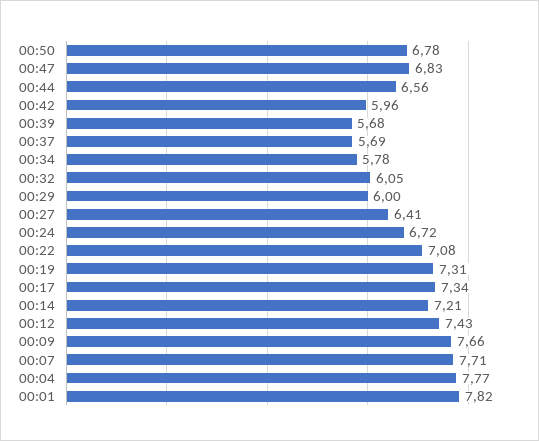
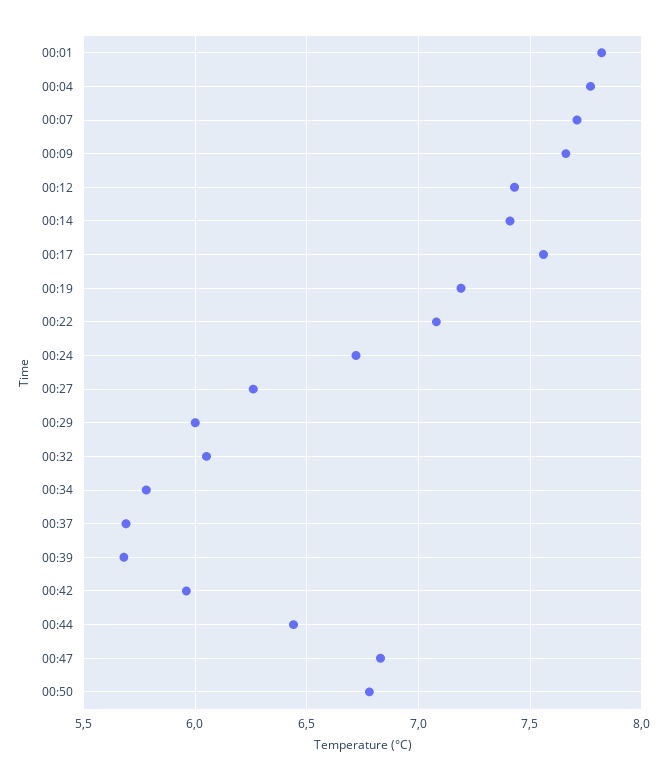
  {
    "00:50": 6.78,
    "00:47": 6.83,
-   "00:44": 6.56,
+   "00:44": 6.45,
    "00:42": 5.96,
    "00:39": 5.68,
    "00:37": 5.69,
    "00:34": 5.78,
    "00:32": 6.05,
    "00:29": 6,
-   "00:27": 6.41,
+   "00:27": 6.25,
    "00:24": 6.72,
    "00:22": 7.08,
-   "00:19": 7.31,
+   "00:19": 7.2,
-   "00:17": 7.34,
+   "00:17": 7.55,
-   "00:14": 7.21,
+   "00:14": 7.4,
    "00:12": 7.43,
    "00:09": 7.66,
    "00:07": 7.71,
    "00:04": 7.77,
    "00:01": 7.82
  }

